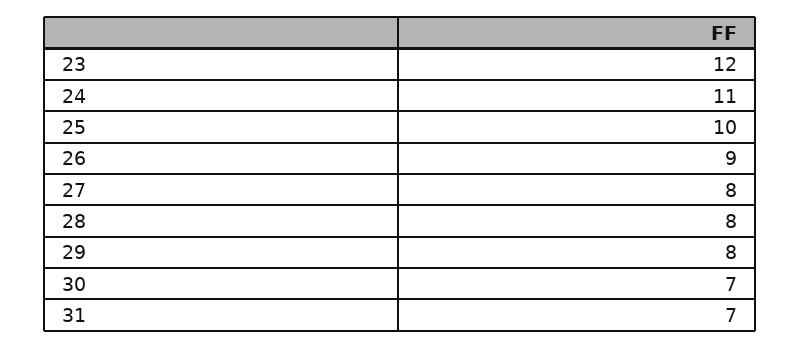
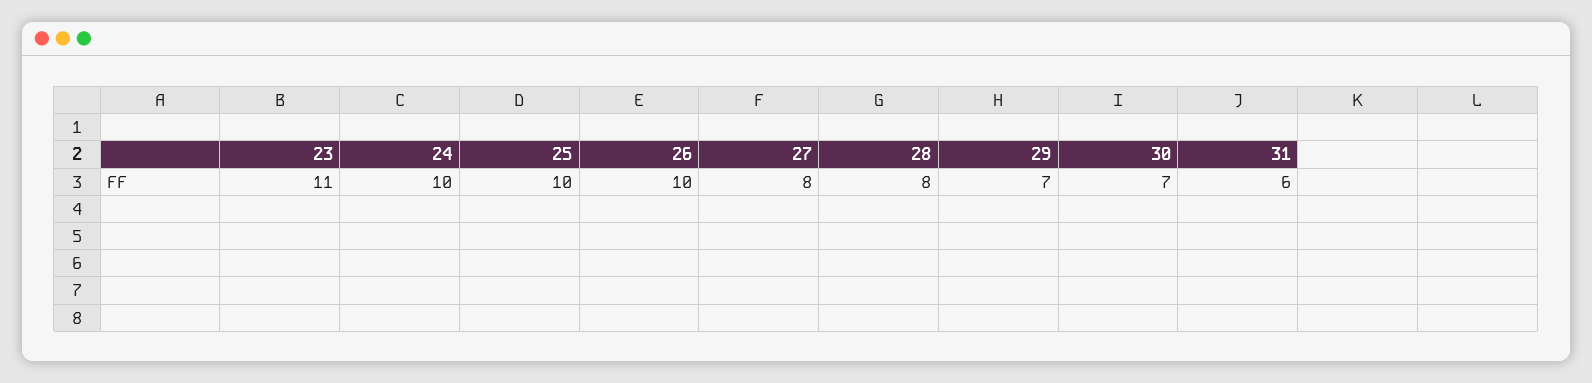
  {
-   "23": 12,
+   "23": 11,
-   "24": 11,
+   "24": 10,
    "25": 10,
-   "26": 9,
+   "26": 10,
    "27": 8,
    "28": 8,
-   "29": 8,
+   "29": 7,
    "30": 7,
-   "31": 7
+   "31": 6
  }

